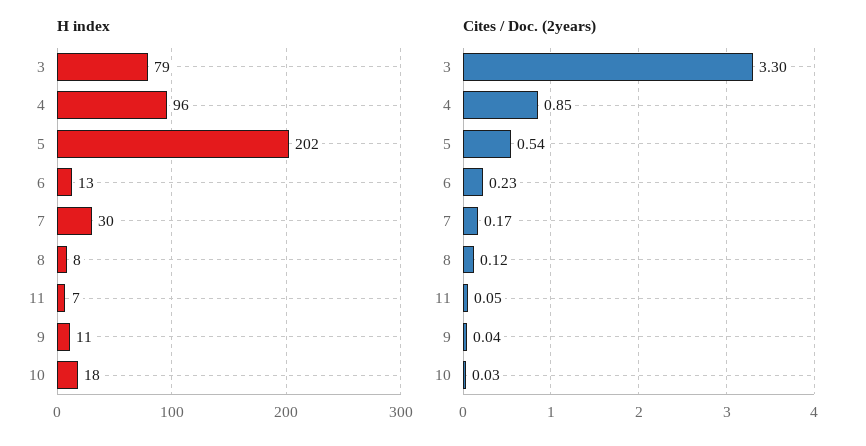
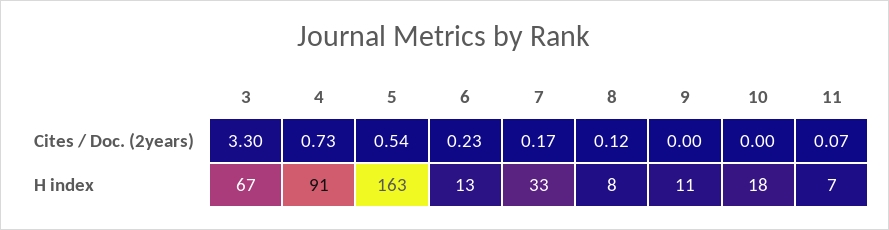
  {
    "H index": {
-     "3": 79,
+     "3": 67,
-     "4": 96,
+     "4": 91,
-     "5": 202,
+     "5": 163,
      "6": 13,
-     "7": 30,
+     "7": 33,
      "8": 8,
      "11": 7,
      "9": 11,
      "10": 18
    },
    "Cites / Doc. (2years)": {
      "3": 3.3,
-     "4": 0.85,
+     "4": 0.73,
      "5": 0.54,
      "6": 0.23,
      "7": 0.17,
      "8": 0.12,
-     "11": 0.05,
+     "11": 0.07,
-     "9": 0.04,
+     "9": 0,
-     "10": 0.03
+     "10": 0
    }
  }

